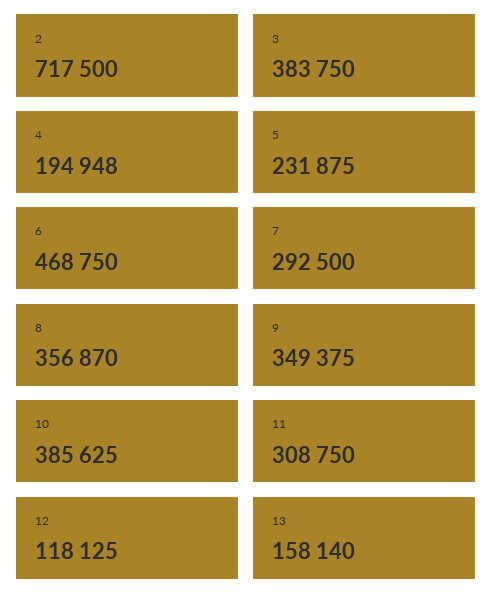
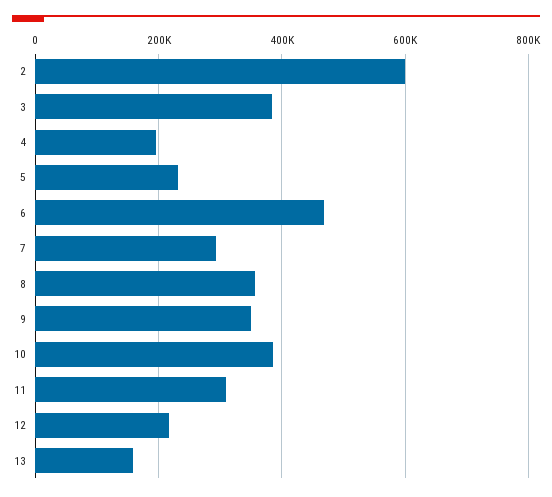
  {
-   "2": 717500,
+   "2": 600000,
    "3": 383750,
    "4": 194948,
    "5": 231875,
    "6": 468750,
    "7": 292500,
    "8": 356870,
    "9": 349375,
    "10": 385625,
    "11": 308750,
-   "12": 118125,
+   "12": 220000,
    "13": 158140
  }

